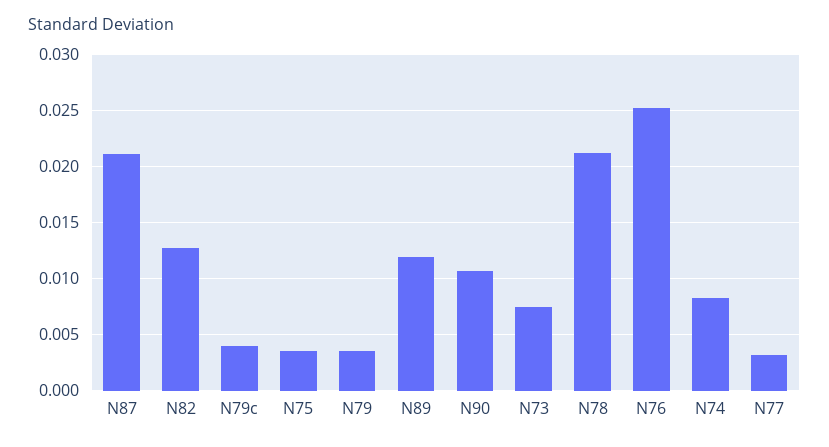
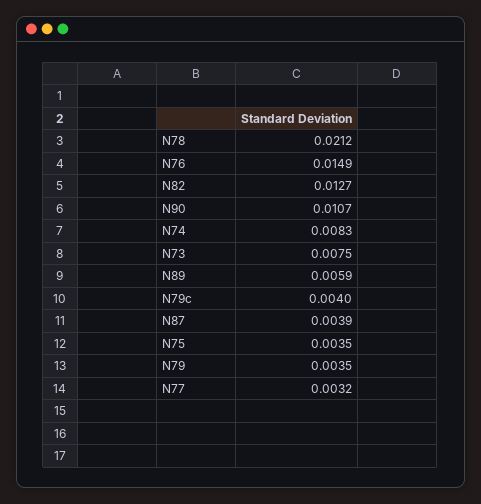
  {
-   "N87": 0.021,
+   "N87": 0.0039,
    "N82": 0.0127,
    "N79c": 0.004,
    "N75": 0.0035,
    "N79": 0.0035,
-   "N89": 0.012,
+   "N89": 0.0059,
    "N90": 0.0107,
    "N73": 0.0075,
    "N78": 0.0212,
-   "N76": 0.025,
+   "N76": 0.0149,
    "N74": 0.0083,
    "N77": 0.0032
  }

